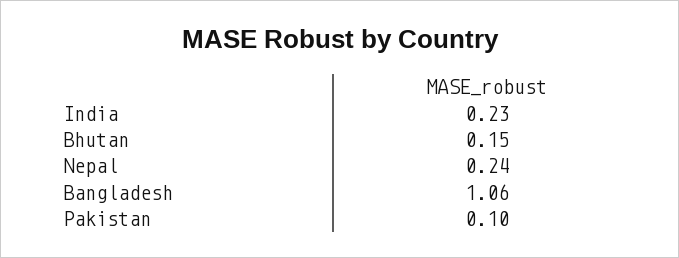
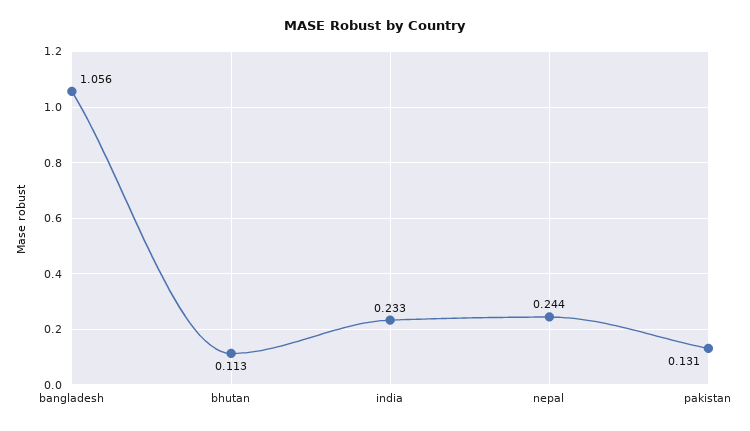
  {
    "India": 0.233,
-   "Bhutan": 0.15,
+   "Bhutan": 0.113,
    "Nepal": 0.244,
    "Bangladesh": 1.056,
-   "Pakistan": 0.1
+   "Pakistan": 0.131
  }

